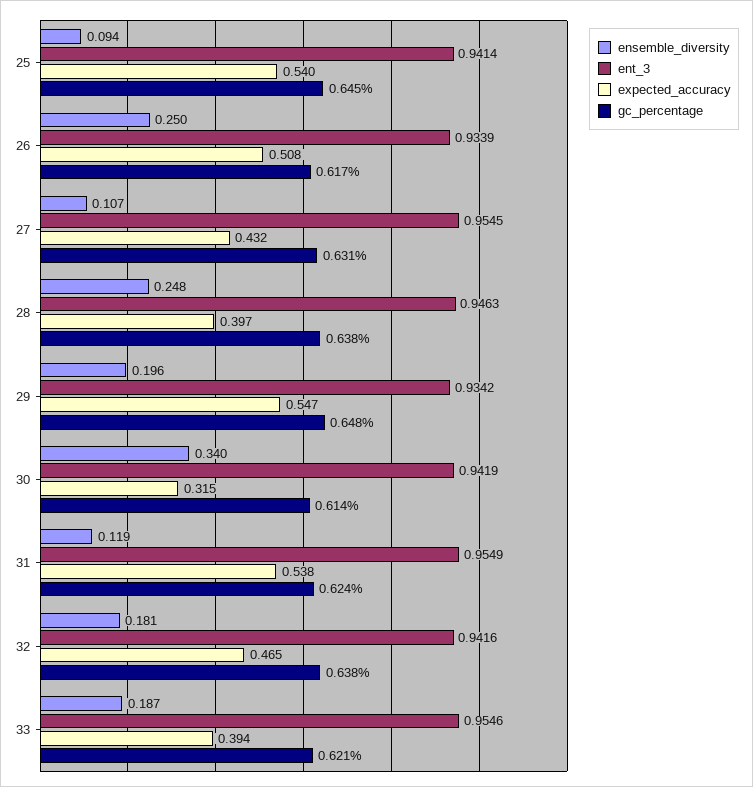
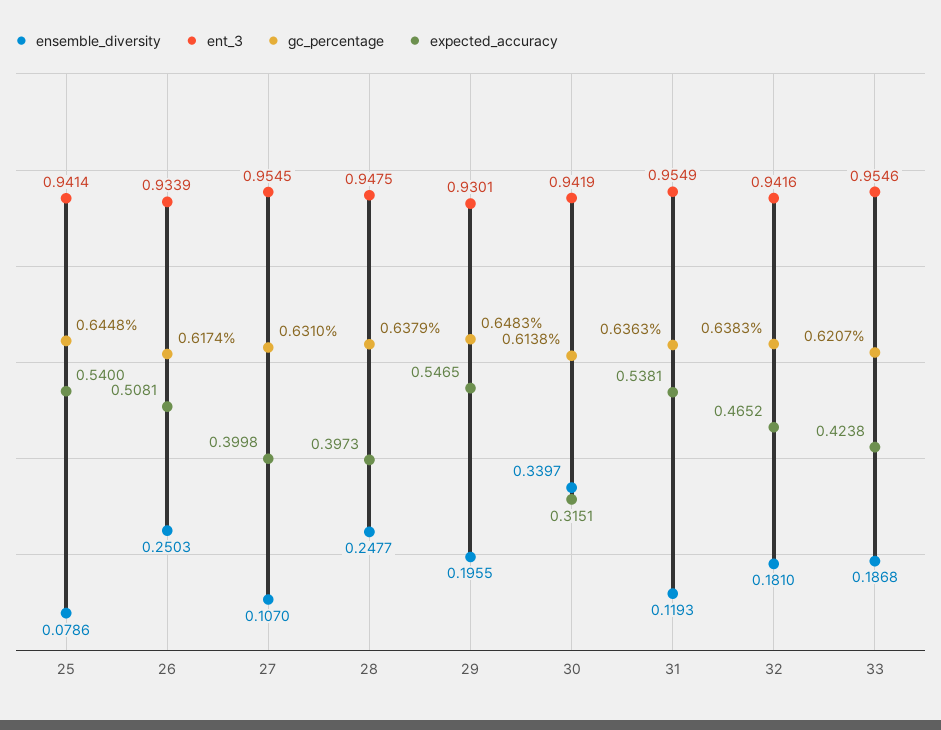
  {
    "ensemble_diversity": {
-     "25": 0.094,
+     "25": 0.0786,
      "26": 0.2503,
      "27": 0.107,
      "28": 0.2477,
      "29": 0.1955,
      "30": 0.3397,
      "31": 0.1193,
      "32": 0.181,
      "33": 0.1868
    },
    "ent_3": {
      "25": 0.9414,
      "26": 0.9339,
      "27": 0.9545,
-     "28": 0.9463,
+     "28": 0.9475,
-     "29": 0.9342,
+     "29": 0.9301,
      "30": 0.9419,
      "31": 0.9549,
      "32": 0.9416,
      "33": 0.9546
    },
    "expected_accuracy": {
      "25": 0.54,
      "26": 0.5081,
-     "27": 0.432,
+     "27": 0.3998,
      "28": 0.3973,
      "29": 0.5465,
      "30": 0.3151,
      "31": 0.5381,
      "32": 0.4652,
-     "33": 0.394
+     "33": 0.4238
    },
    "gc_percentage": {
      "25": 0.6448,
      "26": 0.6174,
      "27": 0.631,
      "28": 0.6379,
      "29": 0.6483,
      "30": 0.6138,
-     "31": 0.624,
+     "31": 0.6363,
      "32": 0.6383,
      "33": 0.6207
    }
  }

